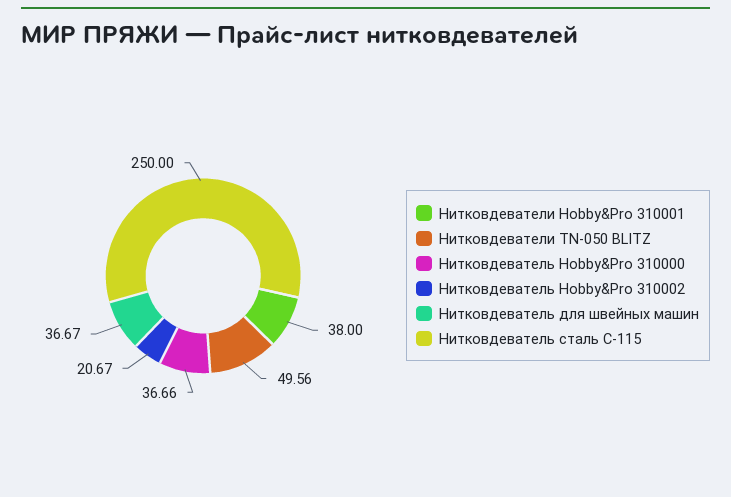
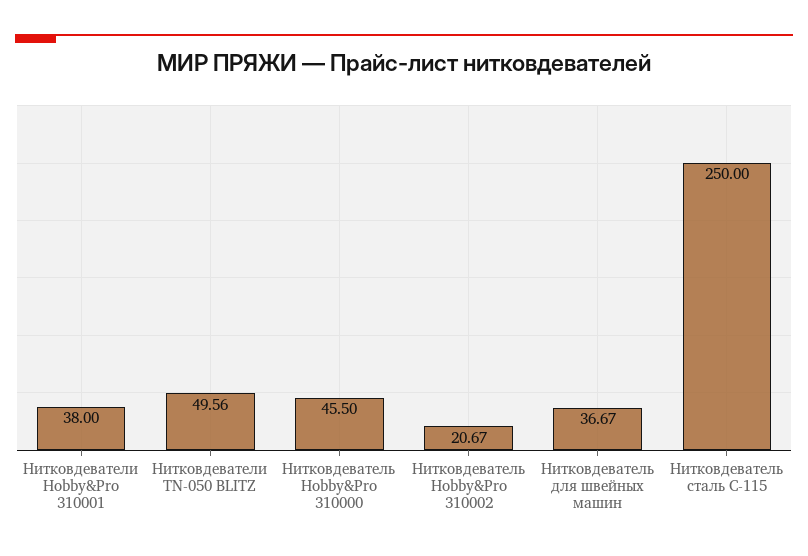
  {
    "Нитковдеватели Hobby&Pro 310001": 38,
    "Нитковдеватели TN-050 BLITZ": 49.56,
-   "Нитковдеватель Hobby&Pro 310000": 36.66,
+   "Нитковдеватель Hobby&Pro 310000": 45.5,
    "Нитковдеватель Hobby&Pro 310002": 20.67,
    "Нитковдеватель для швейных машин": 36.67,
    "Нитковдеватель сталь С-115": 250
  }

